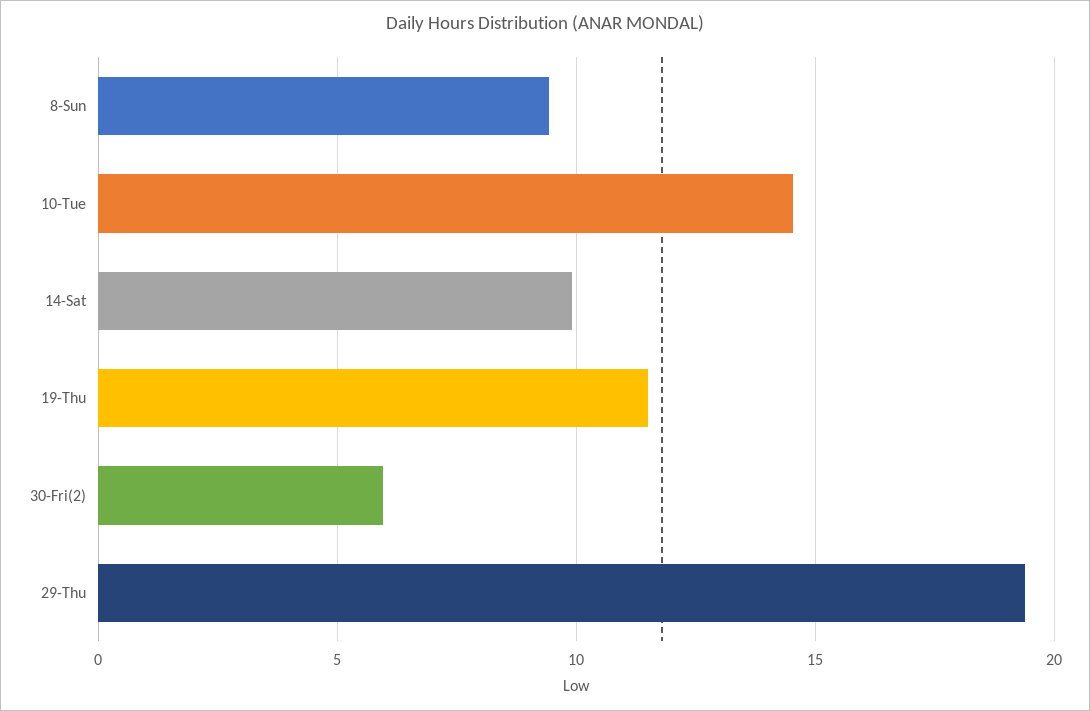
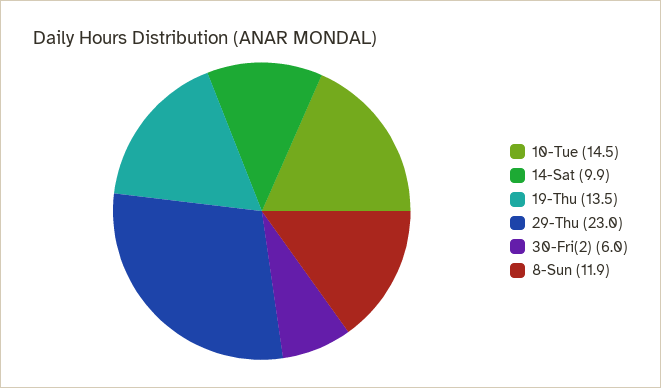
  {
-   "8-Sun": 9.5,
+   "8-Sun": 11.9,
    "10-Tue": 14.5,
    "14-Sat": 9.9,
-   "19-Thu": 11.5,
+   "19-Thu": 13.5,
    "30-Fri(2)": 6,
-   "29-Thu": 19.5
+   "29-Thu": 23
  }

